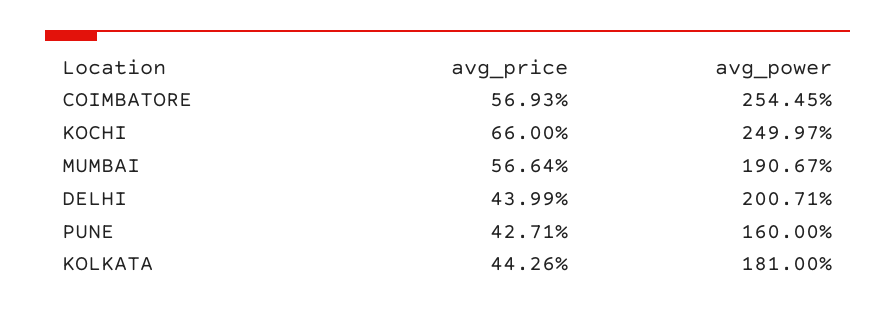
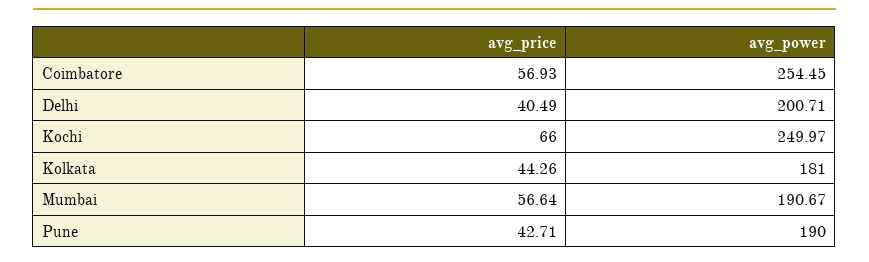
  {
    "avg_price": {
      "COIMBATORE": 56.93,
      "KOCHI": 66,
      "MUMBAI": 56.64,
-     "DELHI": 43.99,
+     "DELHI": 40.49,
      "PUNE": 42.71,
      "KOLKATA": 44.26
    },
    "avg_power": {
      "COIMBATORE": 254.45,
      "KOCHI": 249.97,
      "MUMBAI": 190.67,
      "DELHI": 200.71,
-     "PUNE": 160,
+     "PUNE": 190,
      "KOLKATA": 181
    }
  }

